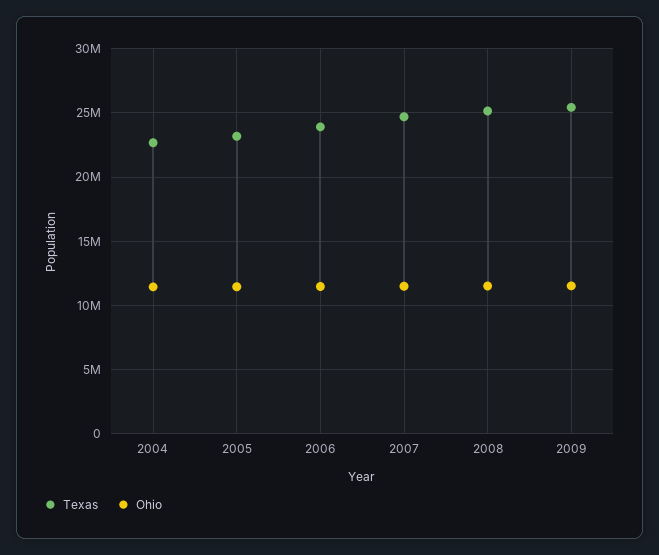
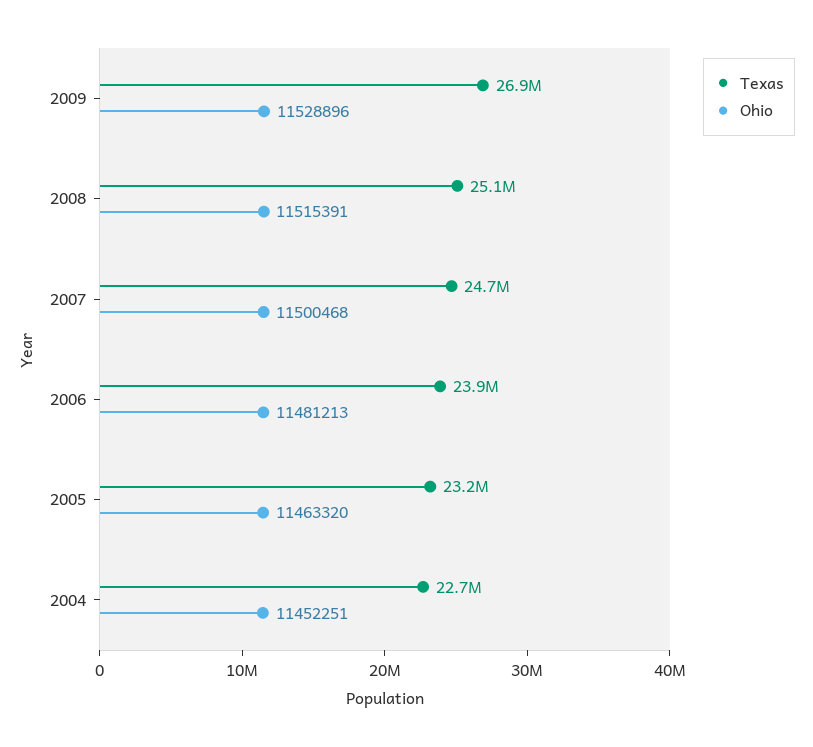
  {
    "Texas": {
      "2004": 22700000,
      "2005": 23200000,
      "2006": 23900000,
      "2007": 24700000,
      "2008": 25100000,
-     "2009": 25500000
+     "2009": 26900000
    },
    "Ohio": {
      "2004": 11452251,
      "2005": 11463320,
      "2006": 11481213,
      "2007": 11500468,
      "2008": 11515391,
      "2009": 11528896
    }
  }

